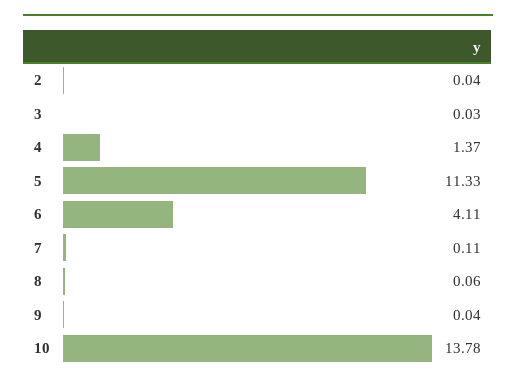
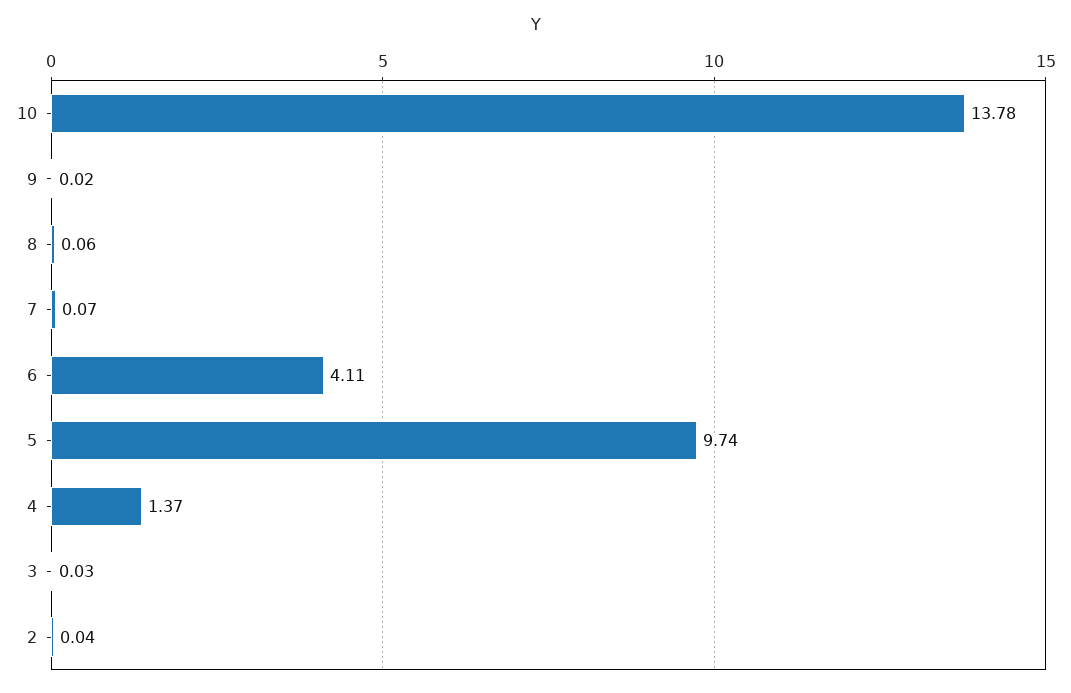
  {
    "2": 0.04,
    "3": 0.03,
    "4": 1.37,
-   "5": 11.33,
+   "5": 9.74,
    "6": 4.11,
-   "7": 0.11,
+   "7": 0.07,
    "8": 0.06,
-   "9": 0.04,
+   "9": 0.02,
    "10": 13.78
  }

